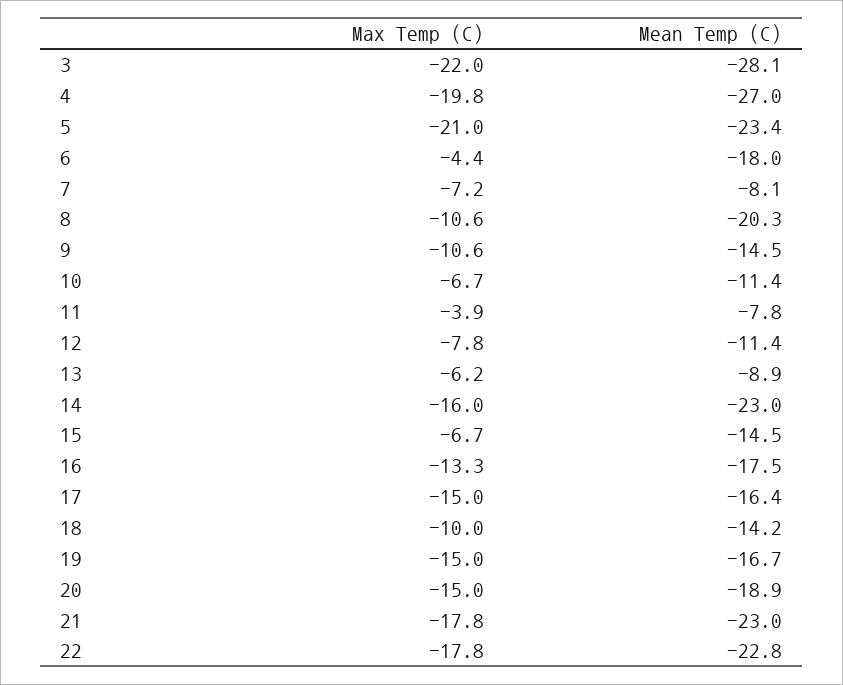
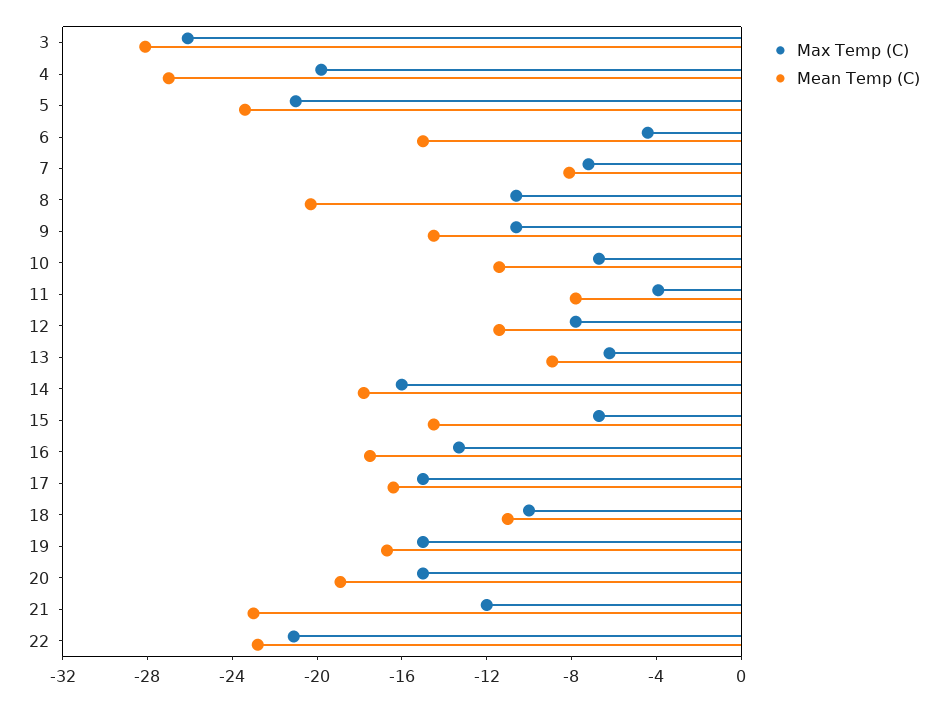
  {
    "Max Temp (C)": {
-     "3": -22,
+     "3": -26,
      "4": -19.8,
      "5": -21,
      "6": -4.4,
      "7": -7.2,
      "8": -10.6,
      "9": -10.6,
      "10": -6.7,
      "11": -3.9,
      "12": -7.8,
      "13": -6.2,
      "14": -16,
      "15": -6.7,
      "16": -13.3,
      "17": -15,
      "18": -10,
      "19": -15,
      "20": -15,
-     "21": -17.8,
+     "21": -12,
-     "22": -17.8
+     "22": -21
    },
    "Mean Temp (C)": {
      "3": -28.1,
      "4": -27,
      "5": -23.4,
-     "6": -18,
+     "6": -15,
      "7": -8.1,
      "8": -20.3,
      "9": -14.5,
      "10": -11.4,
      "11": -7.8,
      "12": -11.4,
      "13": -8.9,
-     "14": -23,
+     "14": -18,
      "15": -14.5,
      "16": -17.5,
      "17": -16.4,
-     "18": -14.2,
+     "18": -11,
      "19": -16.7,
      "20": -18.9,
      "21": -23,
      "22": -22.8
    }
  }

